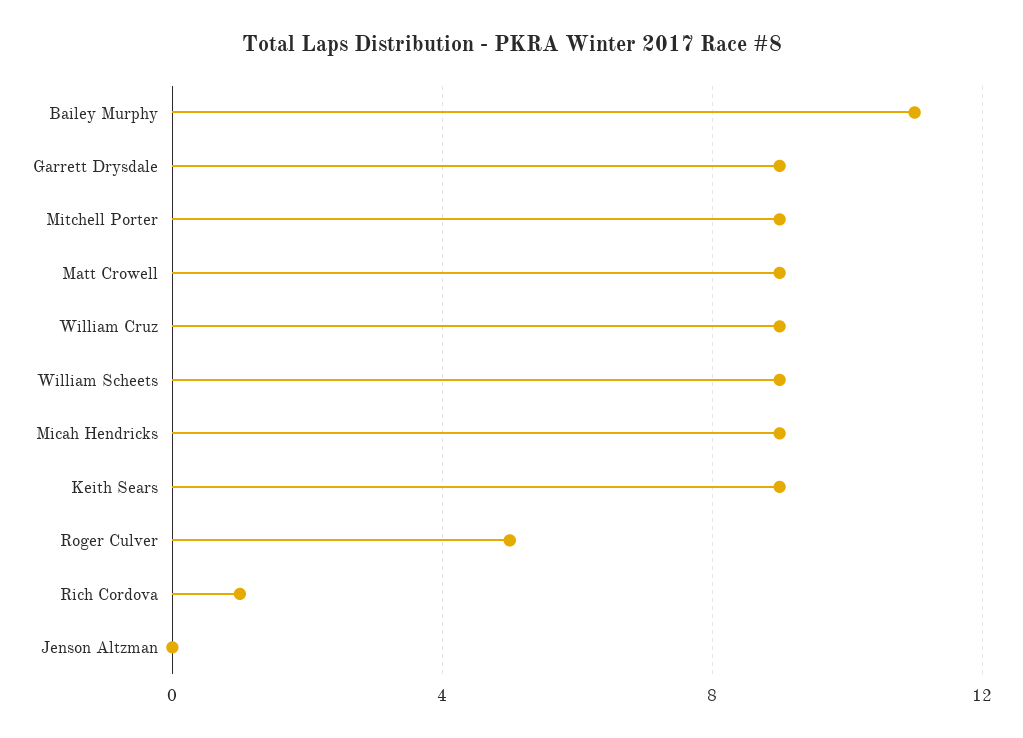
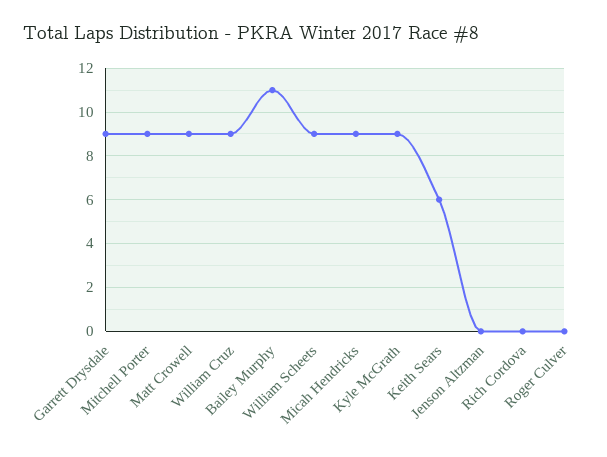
  {
    "Bailey Murphy": 11,
    "Garrett Drysdale": 9,
    "Mitchell Porter": 9,
    "Matt Crowell": 9,
    "William Cruz": 9,
    "William Scheets": 9,
    "Micah Hendricks": 9,
-   "Keith Sears": 9,
+   "Keith Sears": 6,
-   "Roger Culver": 5,
+   "Roger Culver": 0,
-   "Rich Cordova": 1,
+   "Rich Cordova": 0,
-   "Jenson Altzman": 0
+   "Jenson Altzman": 0,
+   "Kyle McGrath": 9
  }

